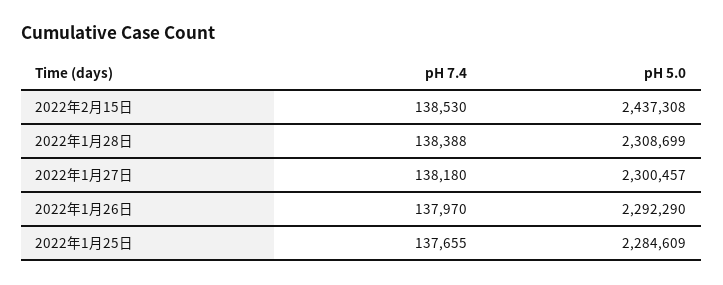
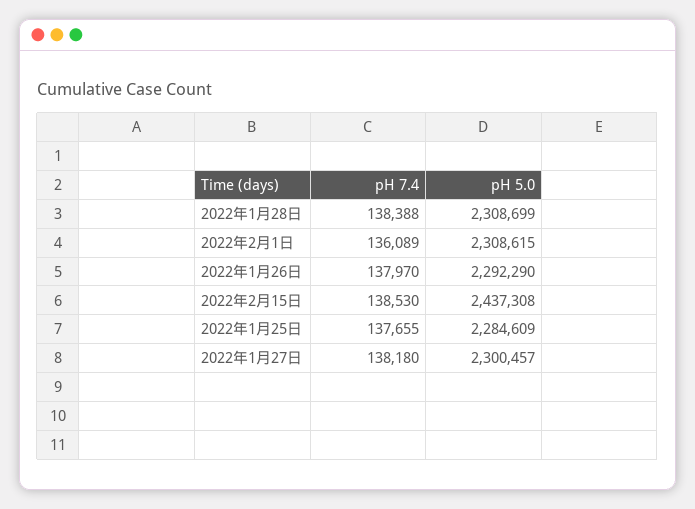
  {
    "pH 7.4": {
      "2022年2月15日": 138530,
      "2022年1月28日": 138388,
      "2022年1月27日": 138180,
      "2022年1月26日": 137970,
-     "2022年1月25日": 137655
+     "2022年1月25日": 137655,
+     "2022年2月1日": 136089
    },
    "pH 5.0": {
      "2022年2月15日": 2437308,
      "2022年1月28日": 2308699,
      "2022年1月27日": 2300457,
      "2022年1月26日": 2292290,
-     "2022年1月25日": 2284609
+     "2022年1月25日": 2284609,
+     "2022年2月1日": 2308615
    }
  }

